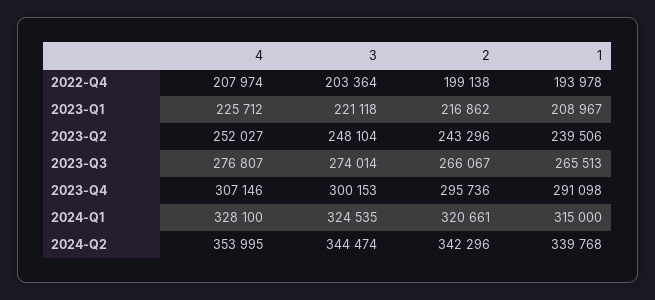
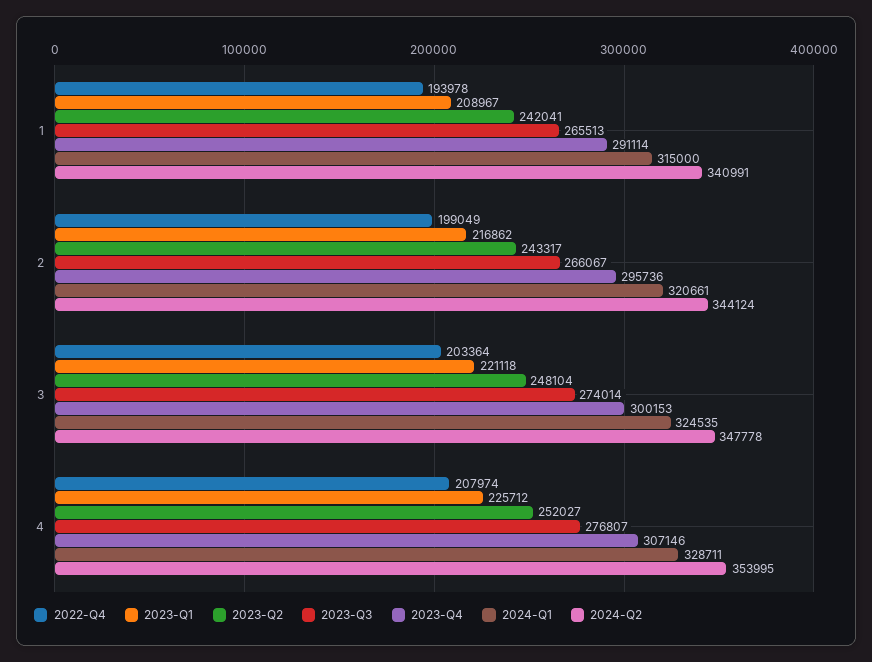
  {
    "2022-Q4": {
      "4": 207974,
      "3": 203364,
-     "2": 199138,
+     "2": 199049,
      "1": 193978
    },
    "2023-Q1": {
      "4": 225712,
      "3": 221118,
      "2": 216862,
      "1": 208967
    },
    "2023-Q2": {
      "4": 252027,
      "3": 248104,
-     "2": 243296,
+     "2": 243317,
-     "1": 239506
+     "1": 242041
    },
    "2023-Q3": {
      "4": 276807,
      "3": 274014,
      "2": 266067,
      "1": 265513
    },
    "2023-Q4": {
      "4": 307146,
      "3": 300153,
      "2": 295736,
-     "1": 291098
+     "1": 291114
    },
    "2024-Q1": {
-     "4": 328100,
+     "4": 328711,
      "3": 324535,
      "2": 320661,
      "1": 315000
    },
    "2024-Q2": {
      "4": 353995,
-     "3": 344474,
+     "3": 347778,
-     "2": 342296,
+     "2": 344124,
-     "1": 339768
+     "1": 340991
    }
  }

